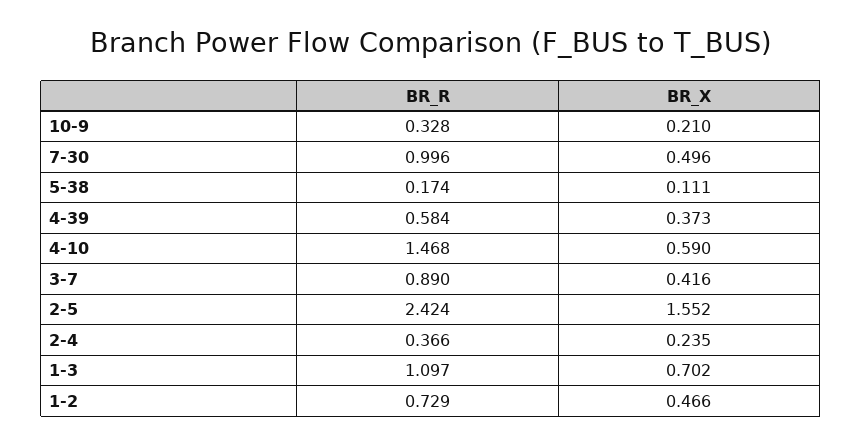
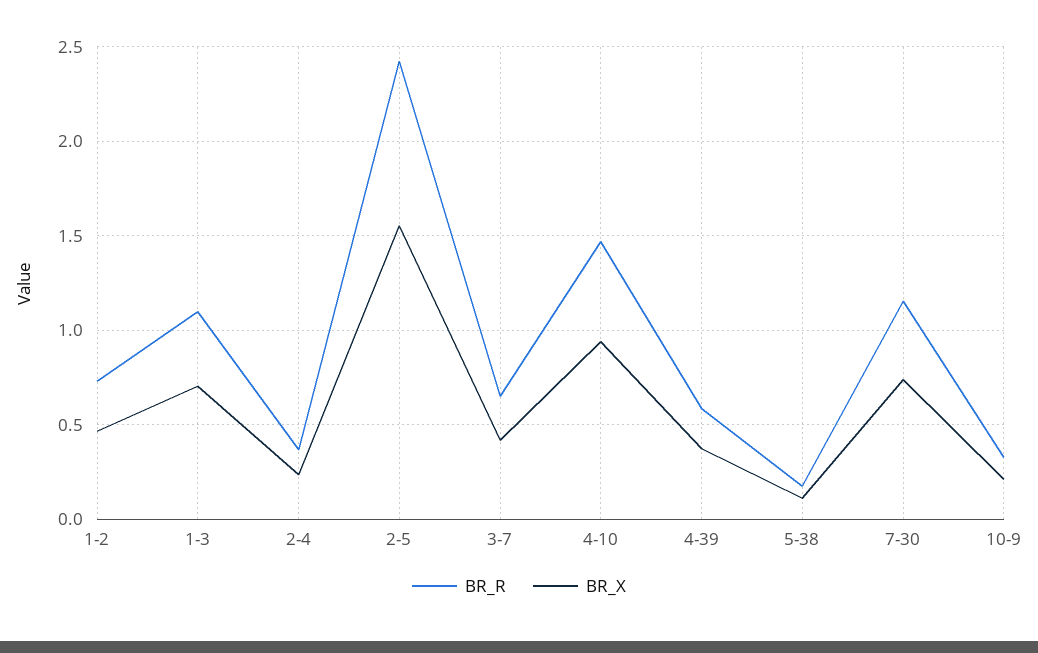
  {
    "BR_R": {
      "10-9": 0.328,
-     "7-30": 0.996,
+     "7-30": 1.15,
      "5-38": 0.174,
      "4-39": 0.584,
      "4-10": 1.468,
-     "3-7": 0.89,
+     "3-7": 0.65,
      "2-5": 2.424,
      "2-4": 0.366,
      "1-3": 1.097,
      "1-2": 0.729
    },
    "BR_X": {
      "10-9": 0.21,
-     "7-30": 0.496,
+     "7-30": 0.75,
      "5-38": 0.111,
      "4-39": 0.373,
-     "4-10": 0.59,
+     "4-10": 0.95,
      "3-7": 0.416,
      "2-5": 1.552,
      "2-4": 0.235,
      "1-3": 0.702,
      "1-2": 0.466
    }
  }

